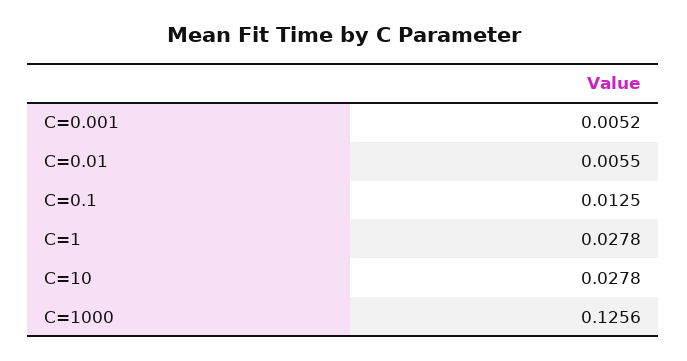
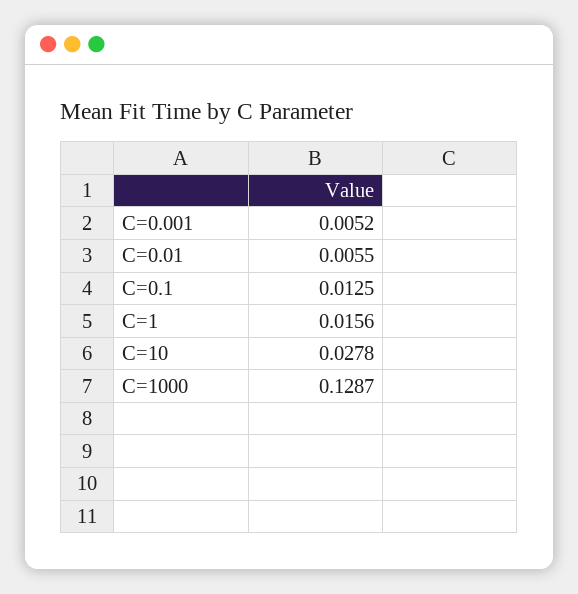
  {
    "C=0.001": 0.0052,
    "C=0.01": 0.0055,
    "C=0.1": 0.0125,
-   "C=1": 0.0278,
+   "C=1": 0.0156,
    "C=10": 0.0278,
-   "C=1000": 0.1256
+   "C=1000": 0.1287
  }

